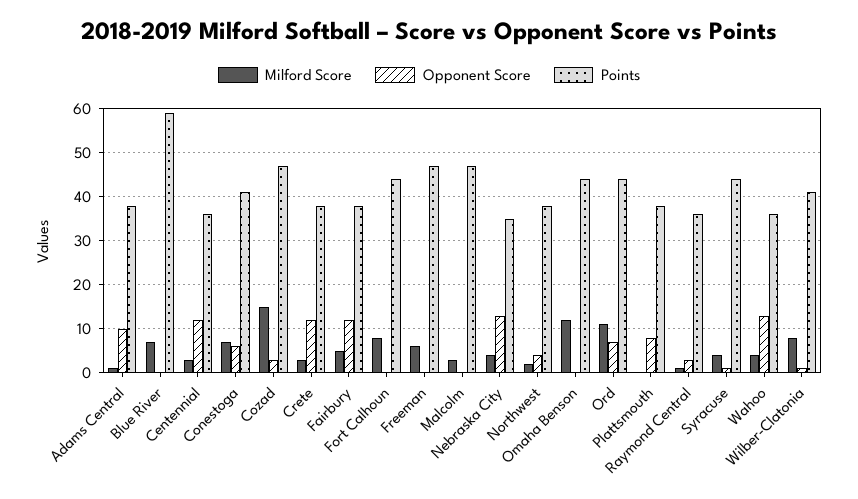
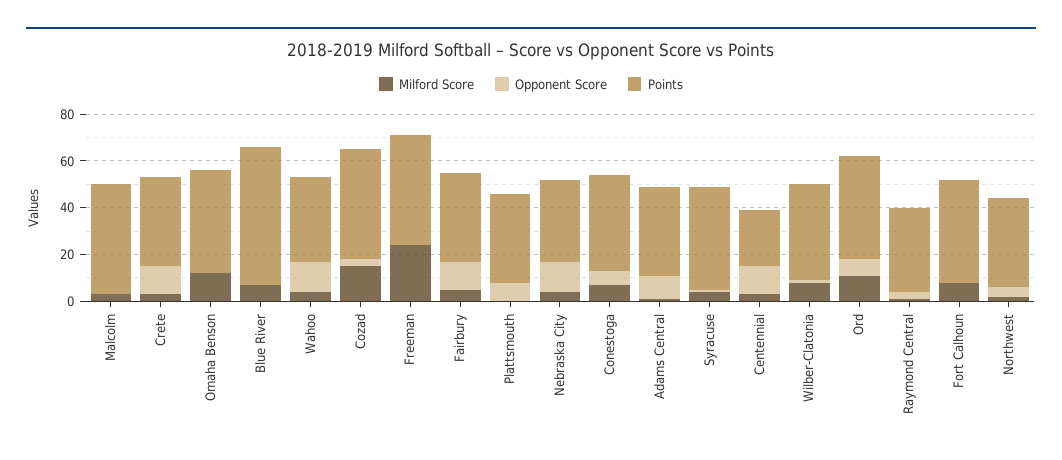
  {
    "Milford Score": {
      "Adams Central": 0,
      "Blue River": 5,
      "Centennial": 5,
      "Conestoga": 5,
      "Cozad": 15,
      "Crete": 5,
      "Fairbury": 5,
      "Fort Calhoun": 10,
-     "Freeman": 5,
+     "Freeman": 25,
      "Malcolm": 5,
      "Nebraska City": 5,
      "Northwest": 0,
      "Omaha Benson": 10,
      "Ord": 10,
      "Plattsmouth": 0,
      "Raymond Central": 0,
      "Syracuse": 5,
      "Wahoo": 5,
      "Wilber-Clatonia": 10
    },
    "Opponent Score": {
      "Adams Central": 10,
      "Blue River": 0,
      "Centennial": 10,
      "Conestoga": 5,
      "Cozad": 5,
      "Crete": 10,
      "Fairbury": 10,
      "Fort Calhoun": 0,
      "Freeman": 0,
      "Malcolm": 0,
      "Nebraska City": 15,
      "Northwest": 5,
      "Omaha Benson": 0,
      "Ord": 5,
      "Plattsmouth": 10,
      "Raymond Central": 5,
      "Syracuse": 0,
      "Wahoo": 15,
      "Wilber-Clatonia": 0
    },
    "Points": {
      "Adams Central": 40,
      "Blue River": 60,
-     "Centennial": 35,
+     "Centennial": 25,
      "Conestoga": 40,
      "Cozad": 45,
      "Crete": 40,
      "Fairbury": 40,
      "Fort Calhoun": 45,
      "Freeman": 45,
      "Malcolm": 45,
      "Nebraska City": 35,
      "Northwest": 40,
      "Omaha Benson": 45,
      "Ord": 45,
      "Plattsmouth": 40,
      "Raymond Central": 35,
      "Syracuse": 45,
      "Wahoo": 35,
      "Wilber-Clatonia": 40
    }
  }

